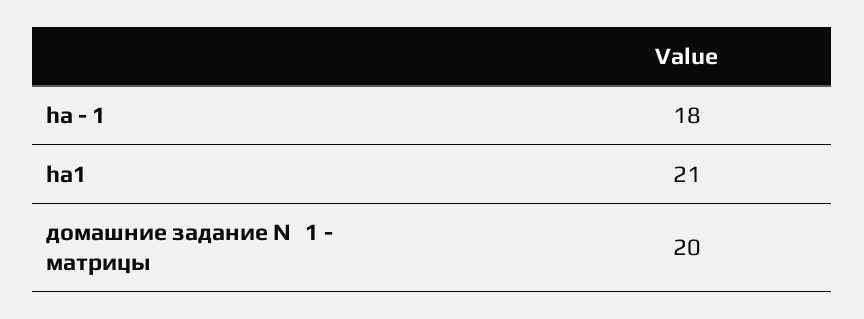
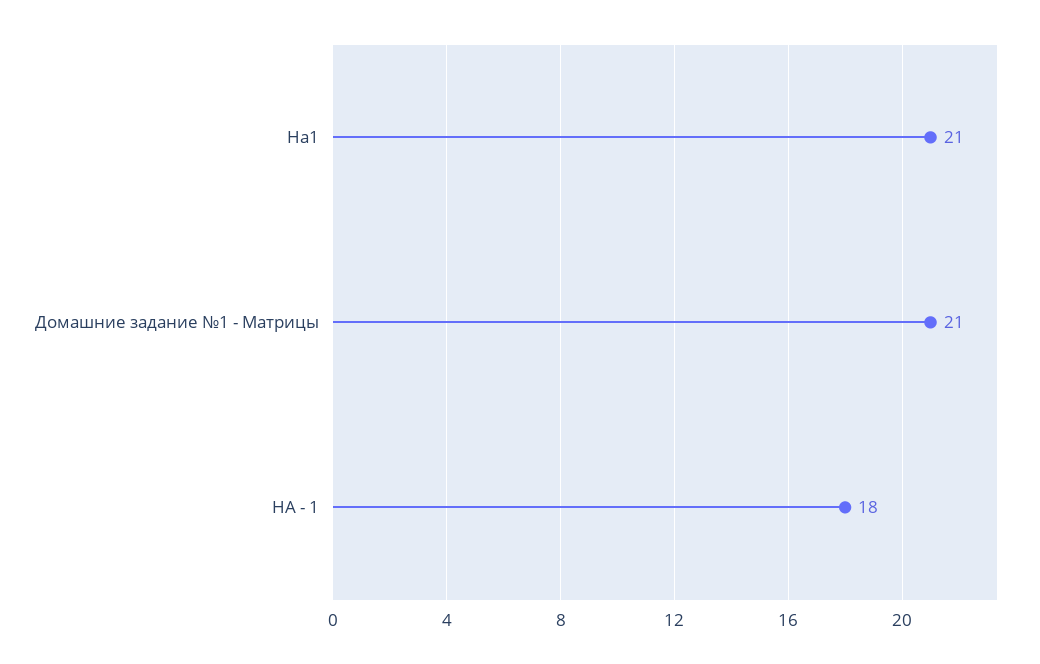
  {
    "ha - 1": 18,
    "ha1": 21,
-   "домашние задание №1 - матрицы": 20
+   "домашние задание №1 - матрицы": 21
  }

